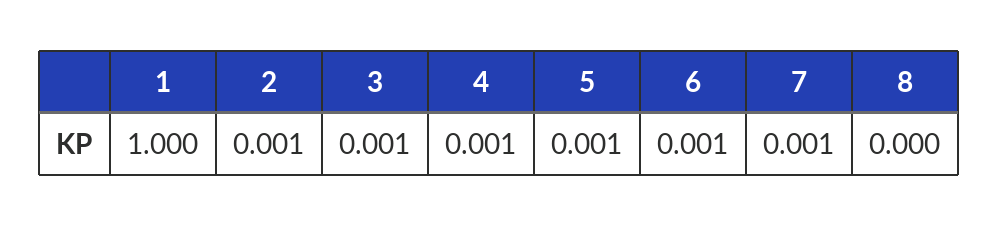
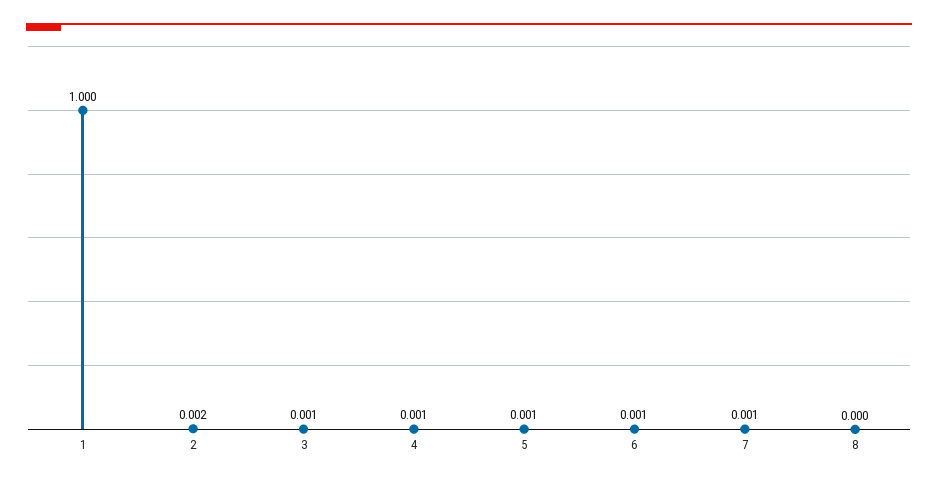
  {
    "1": 1,
-   "2": 0.001,
+   "2": 0.002,
    "3": 0.001,
    "4": 0.001,
    "5": 0.001,
    "6": 0.001,
    "7": 0.001,
    "8": 0
  }

